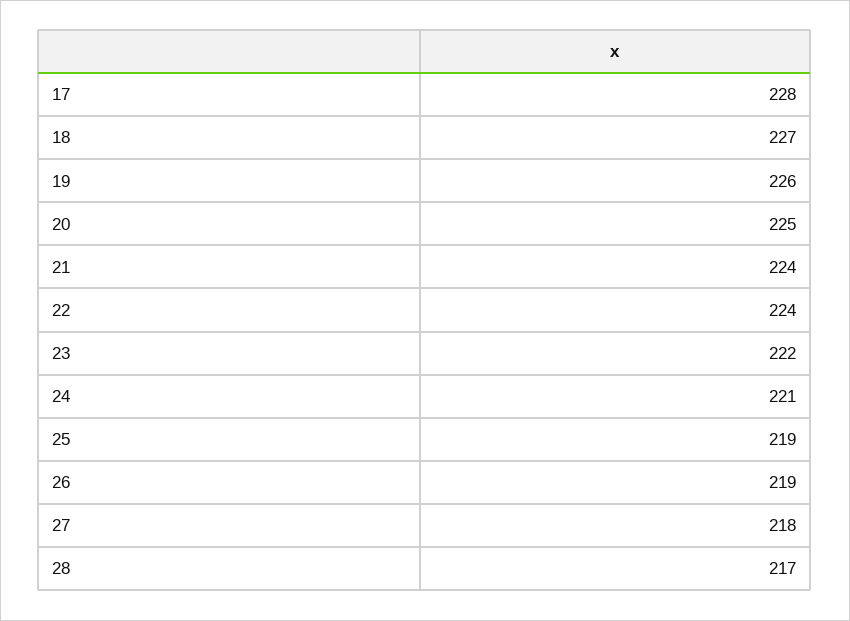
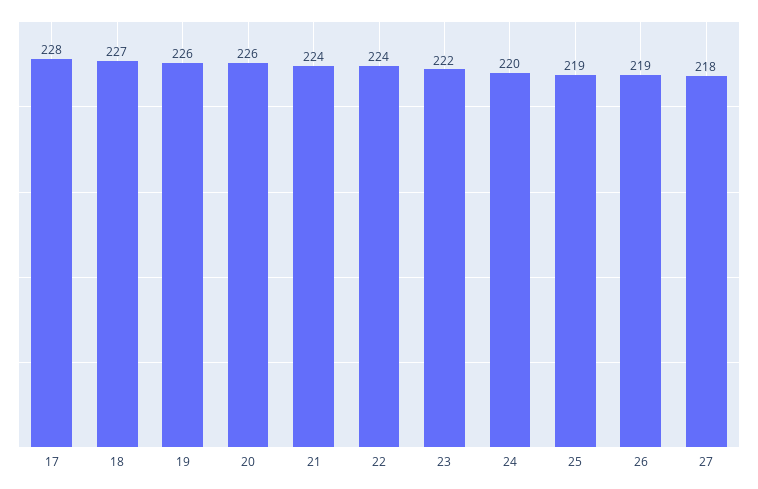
  {
    "17": 228,
    "18": 227,
    "19": 226,
-   "20": 225,
+   "20": 226,
    "21": 224,
    "22": 224,
    "23": 222,
-   "24": 221,
+   "24": 220,
    "25": 219,
    "26": 219,
-   "27": 218,
+   "27": 218
-   "28": 217
  }

